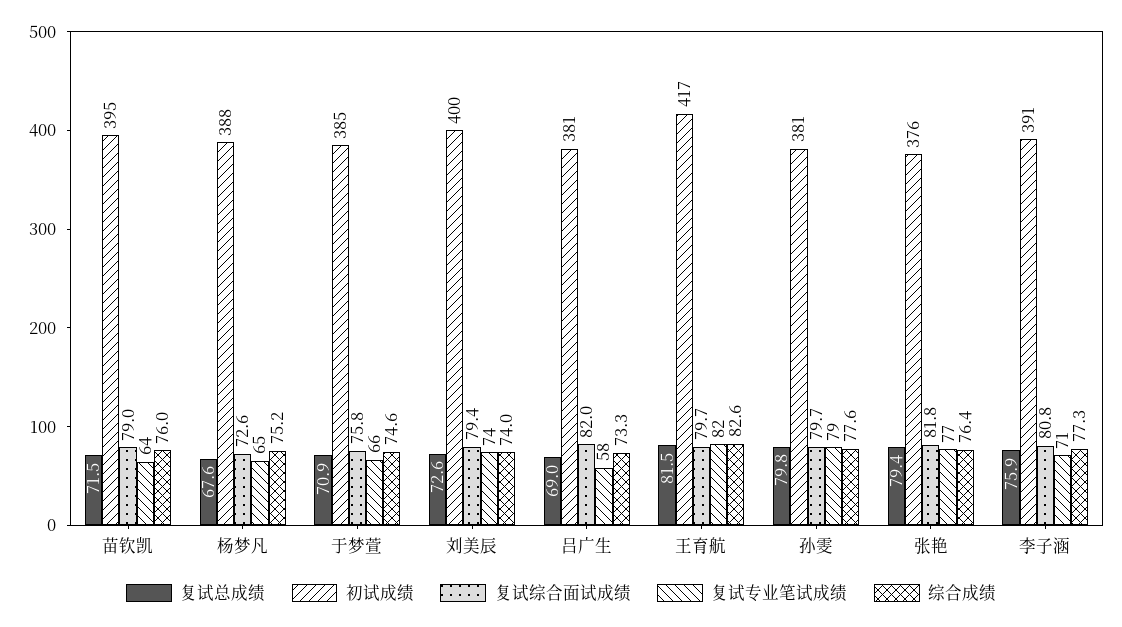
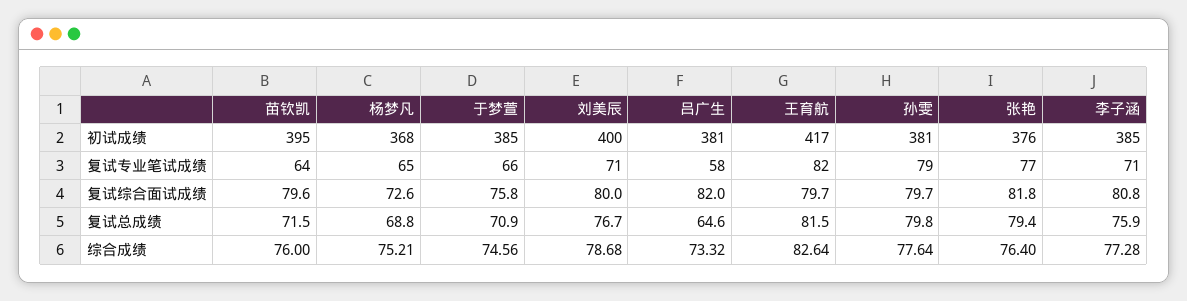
  {
    "复试总成绩": {
      "苗钦凯": 71.5,
-     "杨梦凡": 67.6,
+     "杨梦凡": 68.8,
      "于梦萱": 70.9,
-     "刘美辰": 72.6,
+     "刘美辰": 76.7,
-     "吕广生": 69,
+     "吕广生": 64.6,
      "王育航": 81.5,
      "孙雯": 79.8,
      "张艳": 79.4,
      "李子涵": 75.9
    },
    "初试成绩": {
      "苗钦凯": 395,
-     "杨梦凡": 388,
+     "杨梦凡": 368,
      "于梦萱": 385,
      "刘美辰": 400,
      "吕广生": 381,
      "王育航": 417,
      "孙雯": 381,
      "张艳": 376,
-     "李子涵": 391
+     "李子涵": 385
    },
    "复试综合面试成绩": {
-     "苗钦凯": 79,
+     "苗钦凯": 79.6,
      "杨梦凡": 72.6,
      "于梦萱": 75.8,
-     "刘美辰": 79.4,
+     "刘美辰": 80,
      "吕广生": 82,
      "王育航": 79.7,
      "孙雯": 79.7,
      "张艳": 81.8,
      "李子涵": 80.8
    },
    "复试专业笔试成绩": {
      "苗钦凯": 64,
      "杨梦凡": 65,
      "于梦萱": 66,
-     "刘美辰": 74,
+     "刘美辰": 71,
      "吕广生": 58,
      "王育航": 82,
      "孙雯": 79,
      "张艳": 77,
      "李子涵": 71
    },
    "综合成绩": {
      "苗钦凯": 76,
      "杨梦凡": 75.21,
      "于梦萱": 74.56,
-     "刘美辰": 74,
+     "刘美辰": 78.68,
      "吕广生": 73.32,
      "王育航": 82.64,
      "孙雯": 77.64,
      "张艳": 76.4,
      "李子涵": 77.28
    }
  }

